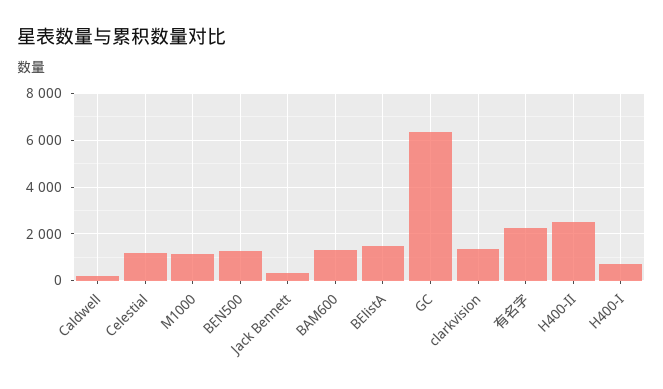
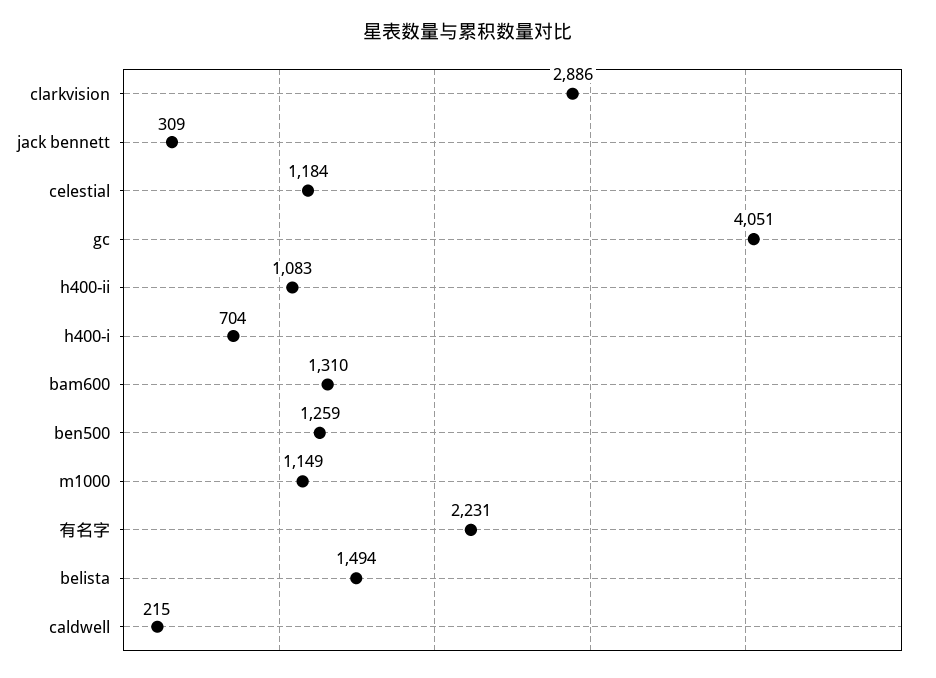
  {
    "Caldwell": 215,
    "Celestial": 1184,
    "M1000": 1149,
    "BEN500": 1259,
    "Jack Bennett": 309,
    "BAM600": 1310,
    "BElistA": 1494,
-   "GC": 6500,
+   "GC": 4051,
-   "clarkvision": 1500,
+   "clarkvision": 2886,
    "有名字": 2231,
-   "H400-II": 2500,
+   "H400-II": 1083,
    "H400-I": 704
  }

